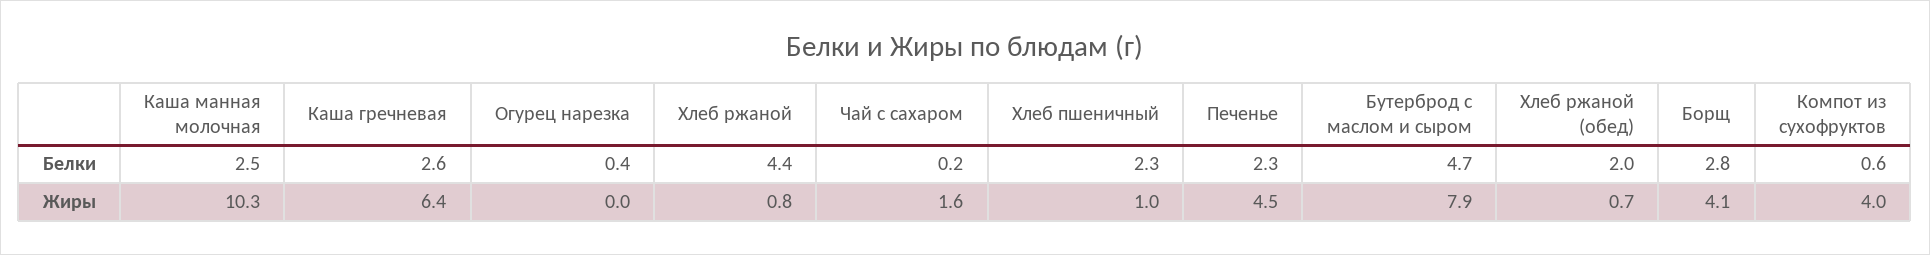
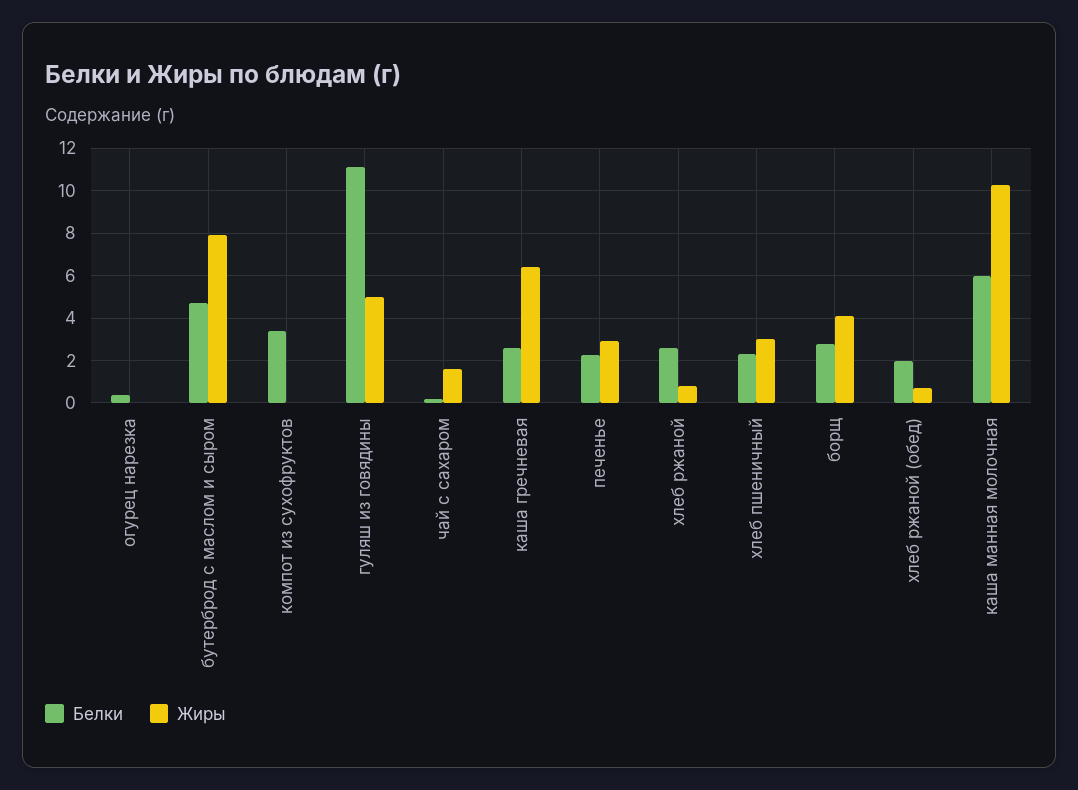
  {
    "Белки": {
-     "Каша манная молочная": 2.5,
+     "Каша манная молочная": 6,
      "Каша гречневая": 2.6,
      "Огурец нарезка": 0.4,
-     "Хлеб ржаной": 4.4,
+     "Хлеб ржаной": 2.5,
      "Чай с сахаром": 0.2,
      "Хлеб пшеничный": 2.3,
      "Печенье": 2.3,
      "Бутерброд с маслом и сыром": 4.7,
      "Хлеб ржаной (обед)": 2,
      "Борщ": 2.8,
-     "Компот из сухофруктов": 0.6
+     "Компот из сухофруктов": 3.5,
+     "гуляш из говядины": 11
    },
    "Жиры": {
      "Каша манная молочная": 10.3,
      "Каша гречневая": 6.4,
      "Огурец нарезка": 0,
      "Хлеб ржаной": 0.8,
      "Чай с сахаром": 1.6,
-     "Хлеб пшеничный": 1,
+     "Хлеб пшеничный": 3,
-     "Печенье": 4.5,
+     "Печенье": 3,
      "Бутерброд с маслом и сыром": 7.9,
      "Хлеб ржаной (обед)": 0.7,
      "Борщ": 4.1,
-     "Компот из сухофруктов": 4
+     "Компот из сухофруктов": 0,
+     "гуляш из говядины": 5
    }
  }

